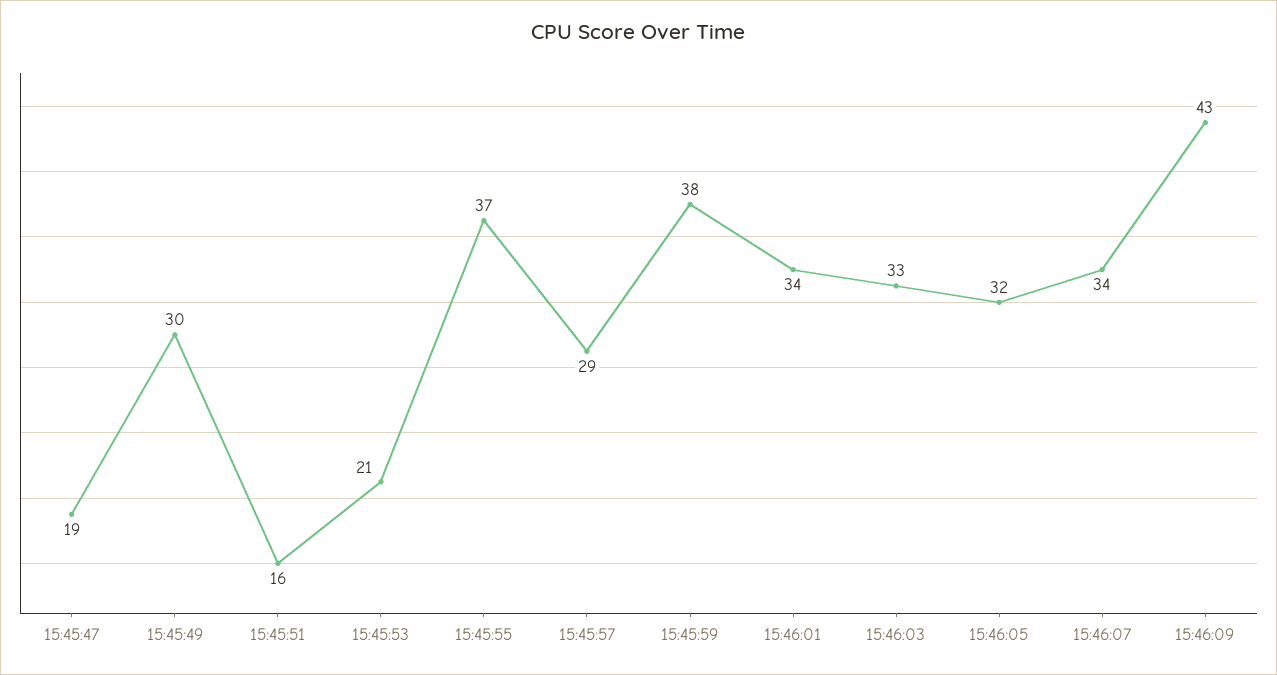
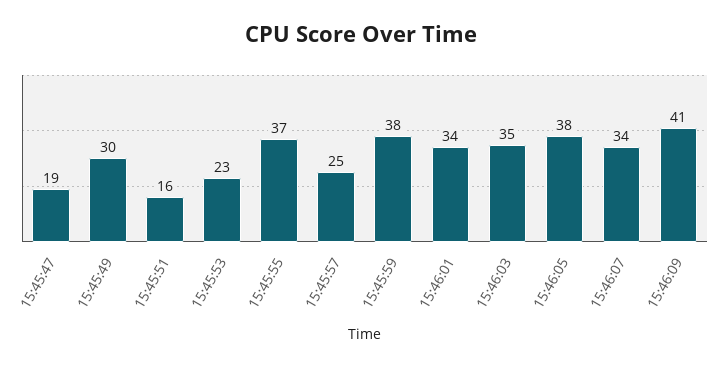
  {
    "15:45:47": 19,
    "15:45:49": 30,
    "15:45:51": 16,
-   "15:45:53": 21,
+   "15:45:53": 23,
    "15:45:55": 37,
-   "15:45:57": 29,
+   "15:45:57": 25,
    "15:45:59": 38,
    "15:46:01": 34,
-   "15:46:03": 33,
+   "15:46:03": 35,
-   "15:46:05": 32,
+   "15:46:05": 38,
    "15:46:07": 34,
-   "15:46:09": 43
+   "15:46:09": 41
  }

